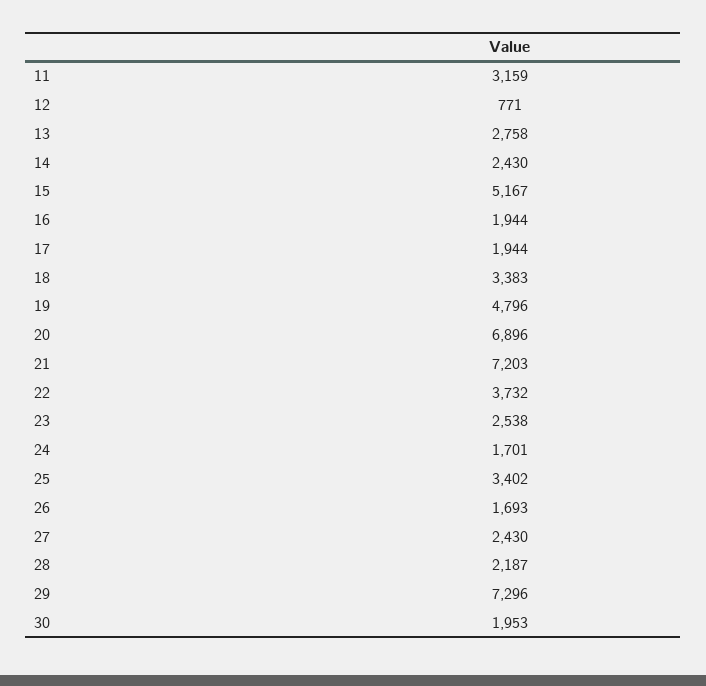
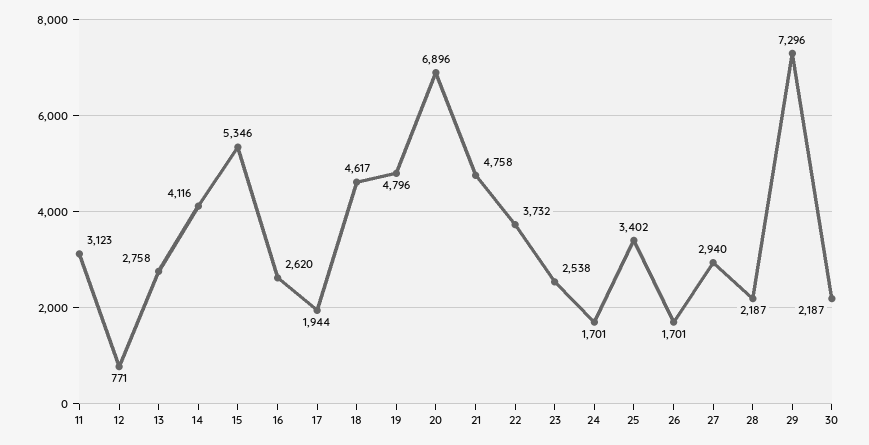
  {
-   "11": 3159,
+   "11": 3123,
    "12": 771,
    "13": 2758,
-   "14": 2430,
+   "14": 4116,
-   "15": 5167,
+   "15": 5346,
-   "16": 1944,
+   "16": 2620,
    "17": 1944,
-   "18": 3383,
+   "18": 4617,
    "19": 4796,
    "20": 6896,
-   "21": 7203,
+   "21": 4758,
    "22": 3732,
    "23": 2538,
    "24": 1701,
    "25": 3402,
-   "26": 1693,
+   "26": 1701,
-   "27": 2430,
+   "27": 2940,
    "28": 2187,
    "29": 7296,
-   "30": 1953
+   "30": 2187
  }

